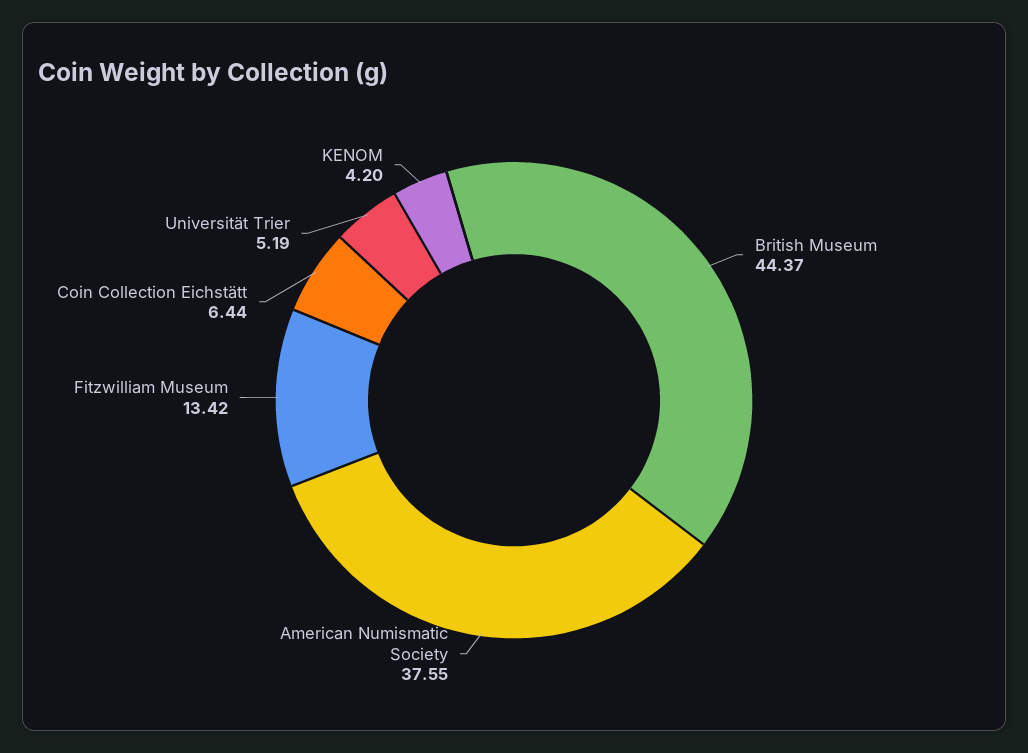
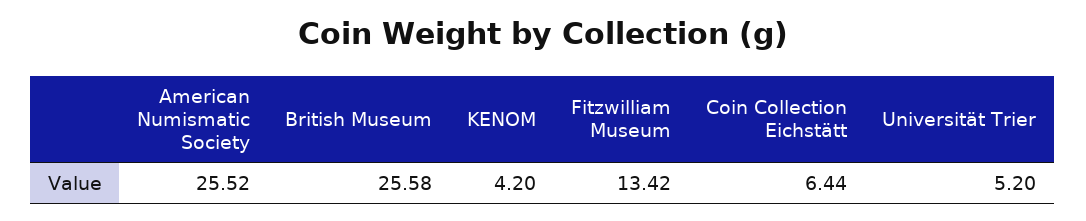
  {
-   "British Museum": 44.37,
+   "British Museum": 25.58,
-   "American Numismatic Society": 37.55,
+   "American Numismatic Society": 25.52,
    "Fitzwilliam Museum": 13.42,
    "Coin Collection Eichstätt": 6.44,
-   "Universität Trier": 5.19,
+   "Universität Trier": 5.2,
    "KENOM": 4.2
  }

